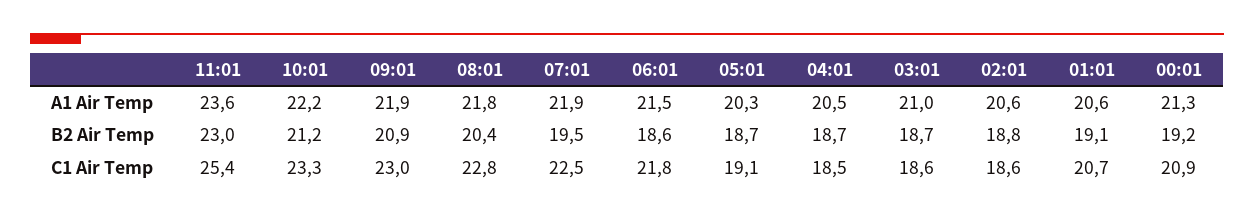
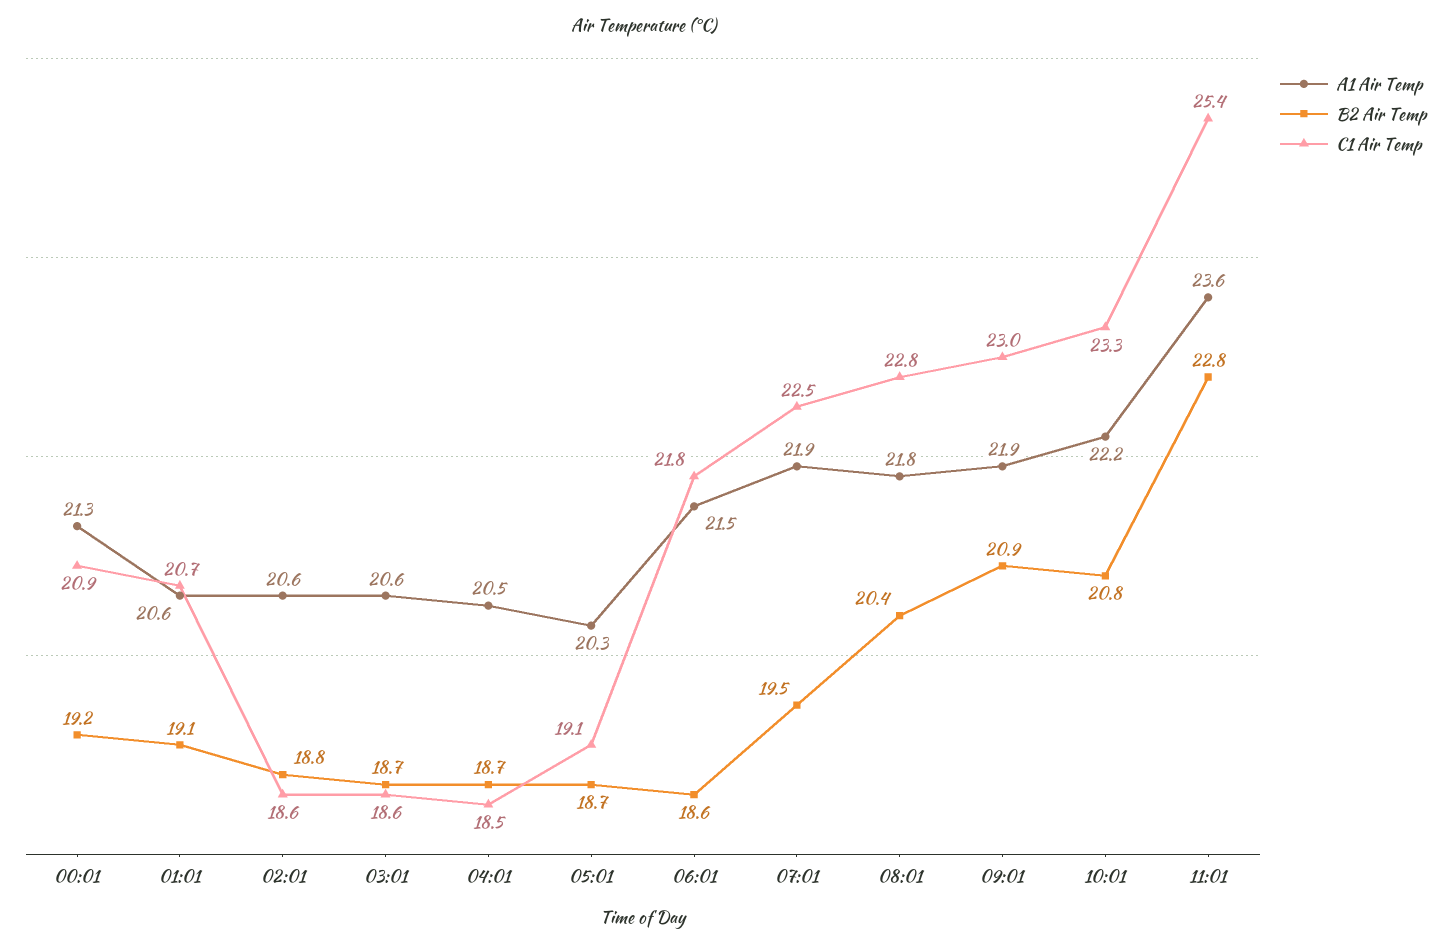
  {
    "A1 Air Temp": {
      "11:01": 23.6,
      "10:01": 22.2,
      "09:01": 21.9,
      "08:01": 21.8,
      "07:01": 21.9,
      "06:01": 21.5,
      "05:01": 20.3,
      "04:01": 20.5,
-     "03:01": 21,
+     "03:01": 20.6,
      "02:01": 20.6,
      "01:01": 20.6,
      "00:01": 21.3
    },
    "B2 Air Temp": {
-     "11:01": 23,
+     "11:01": 22.8,
-     "10:01": 21.2,
+     "10:01": 20.8,
      "09:01": 20.9,
      "08:01": 20.4,
      "07:01": 19.5,
      "06:01": 18.6,
      "05:01": 18.7,
      "04:01": 18.7,
      "03:01": 18.7,
      "02:01": 18.8,
      "01:01": 19.1,
      "00:01": 19.2
    },
    "C1 Air Temp": {
      "11:01": 25.4,
      "10:01": 23.3,
      "09:01": 23,
      "08:01": 22.8,
      "07:01": 22.5,
      "06:01": 21.8,
      "05:01": 19.1,
      "04:01": 18.5,
      "03:01": 18.6,
      "02:01": 18.6,
      "01:01": 20.7,
      "00:01": 20.9
    }
  }

